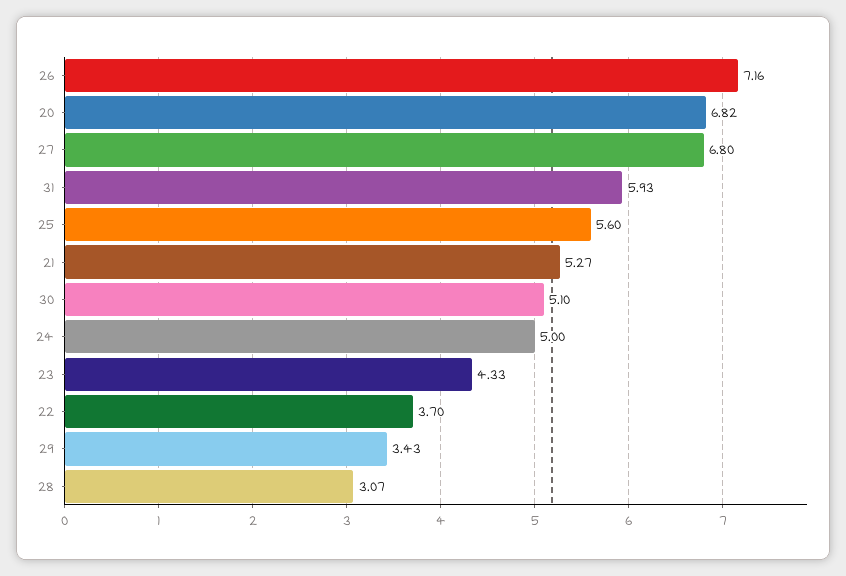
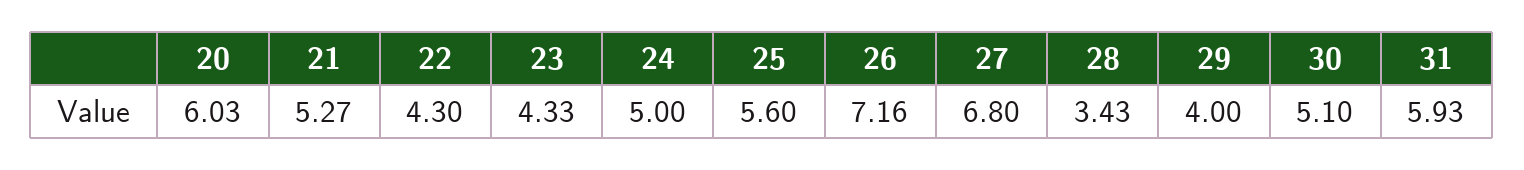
  {
    "26": 7.16,
-   "20": 6.82,
+   "20": 6.03,
    "27": 6.8,
    "31": 5.93,
    "25": 5.6,
    "21": 5.27,
    "30": 5.1,
    "24": 5,
    "23": 4.33,
-   "22": 3.7,
+   "22": 4.3,
-   "29": 3.43,
+   "29": 4,
-   "28": 3.07
+   "28": 3.43
  }

